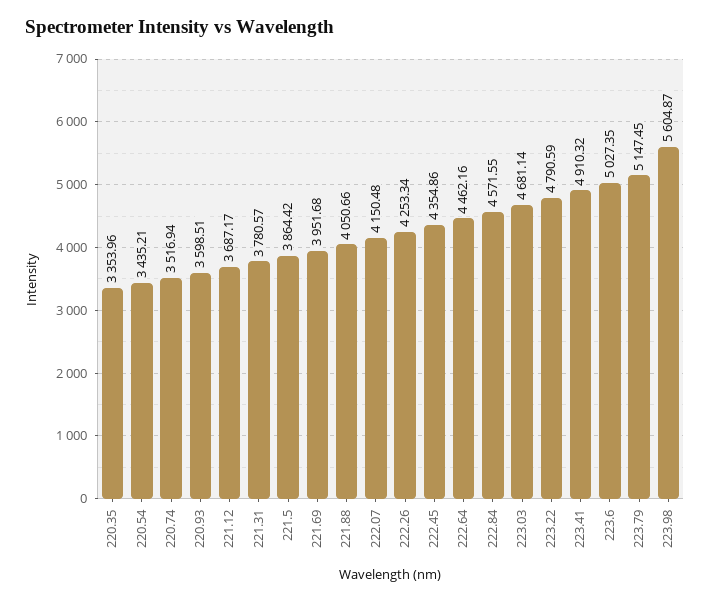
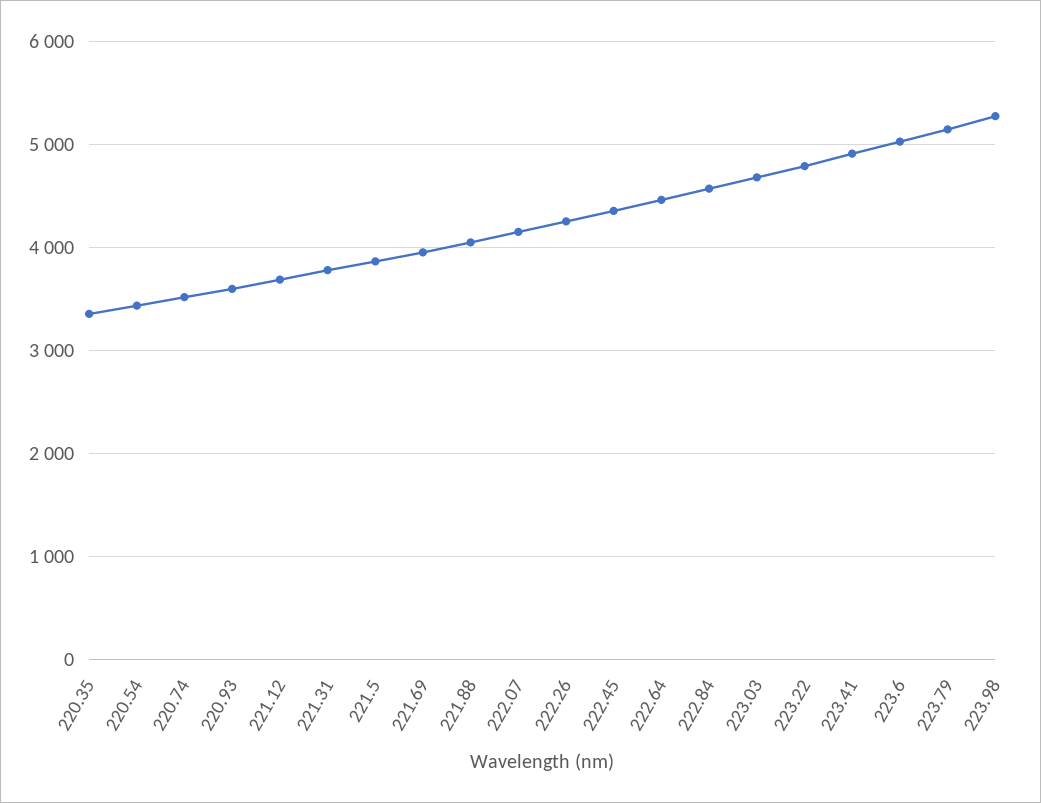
  {
    "220.35": 3353.96,
    "220.54": 3435.21,
    "220.74": 3516.94,
    "220.93": 3598.51,
    "221.12": 3687.17,
    "221.31": 3780.57,
    "221.5": 3864.42,
    "221.69": 3951.68,
    "221.88": 4050.66,
    "222.07": 4150.48,
    "222.26": 4253.34,
    "222.45": 4354.86,
    "222.64": 4462.16,
    "222.84": 4571.55,
    "223.03": 4681.14,
    "223.22": 4790.59,
    "223.41": 4910.32,
    "223.6": 5027.35,
    "223.79": 5147.45,
-   "223.98": 5604.87
+   "223.98": 5300
  }

